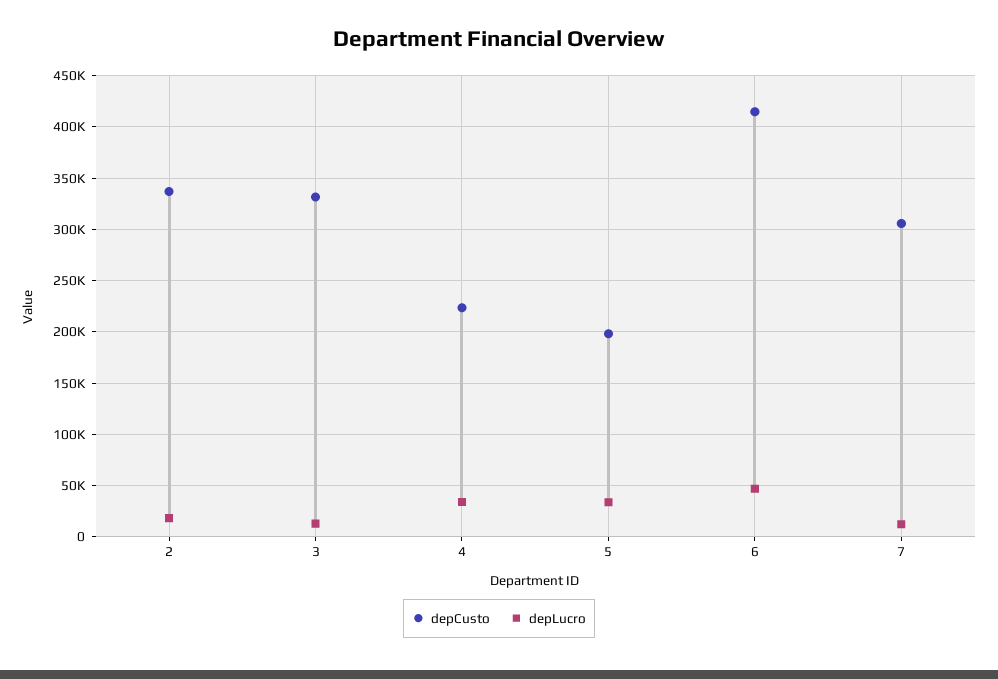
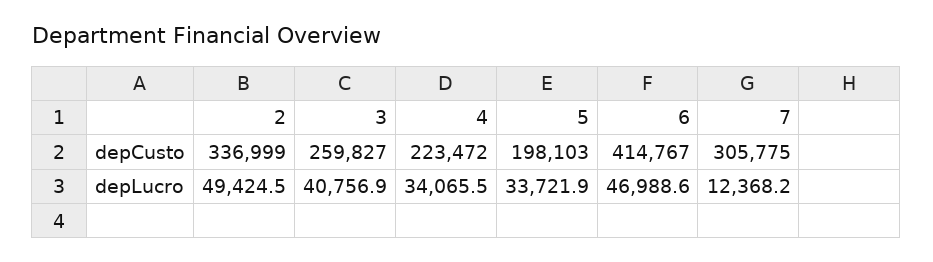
  {
    "depCusto": {
      "2": 336999,
-     "3": 330000,
+     "3": 259827,
      "4": 223472,
      "5": 198103,
      "6": 414767,
      "7": 305775
    },
    "depLucro": {
-     "2": 20000,
+     "2": 49424.5,
-     "3": 10000,
+     "3": 40756.9,
      "4": 34065.5,
      "5": 33721.9,
      "6": 46988.6,
      "7": 12368.2
    }
  }

